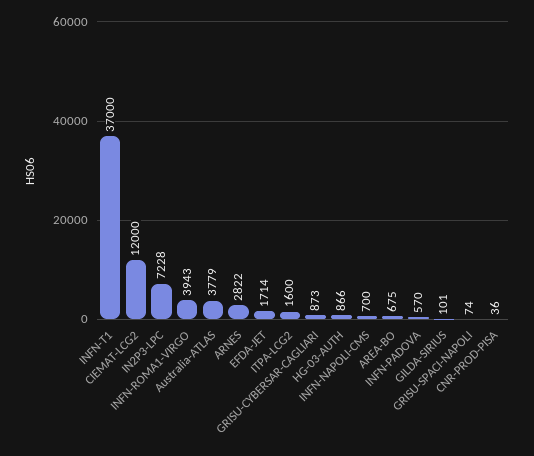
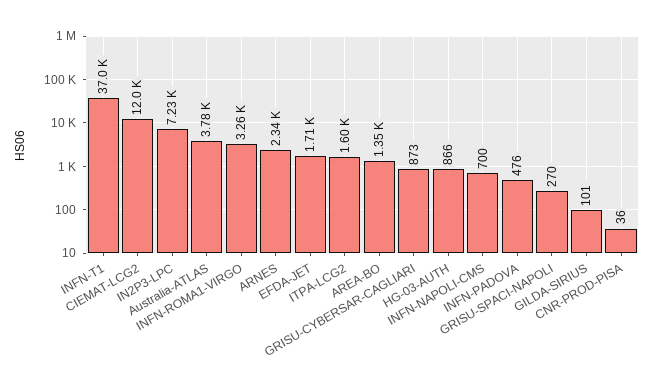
  {
    "INFN-T1": 37000,
    "CIEMAT-LCG2": 12000,
    "IN2P3-LPC": 7228,
-   "INFN-ROMA1-VIRGO": 3943,
+   "INFN-ROMA1-VIRGO": 3260,
    "Australia-ATLAS": 3779,
-   "ARNES": 2822,
+   "ARNES": 2340,
    "EFDA-JET": 1714,
    "ITPA-LCG2": 1600,
    "GRISU-CYBERSAR-CAGLIARI": 873,
    "HG-03-AUTH": 866,
    "INFN-NAPOLI-CMS": 700,
-   "AREA-BO": 675,
+   "AREA-BO": 1350,
-   "INFN-PADOVA": 570,
+   "INFN-PADOVA": 476,
    "GILDA-SIRIUS": 101,
-   "GRISU-SPACI-NAPOLI": 74,
+   "GRISU-SPACI-NAPOLI": 270,
    "CNR-PROD-PISA": 36
  }

